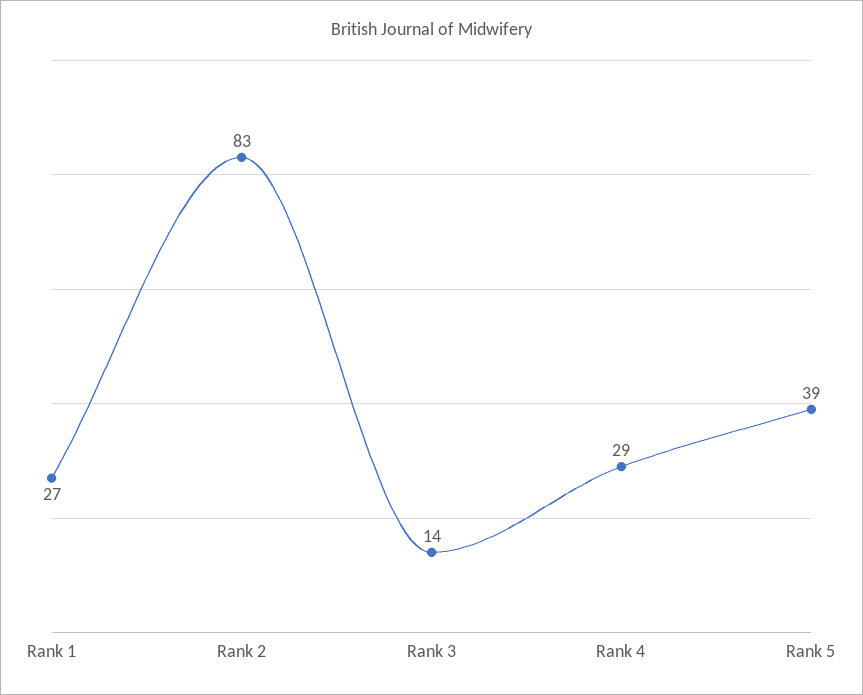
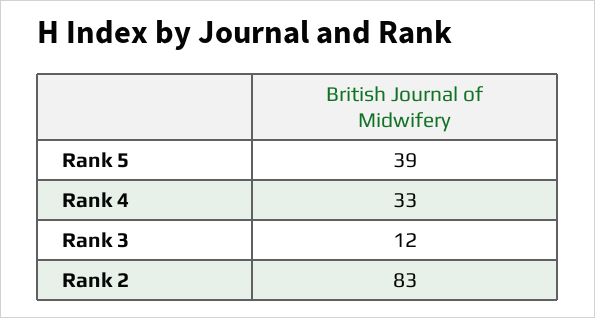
  {
-   "Rank 1": 27,
    "Rank 2": 83,
-   "Rank 3": 14,
+   "Rank 3": 12,
-   "Rank 4": 29,
+   "Rank 4": 33,
    "Rank 5": 39
  }

